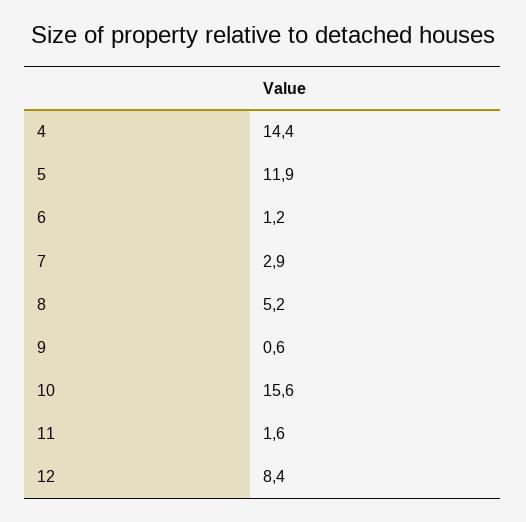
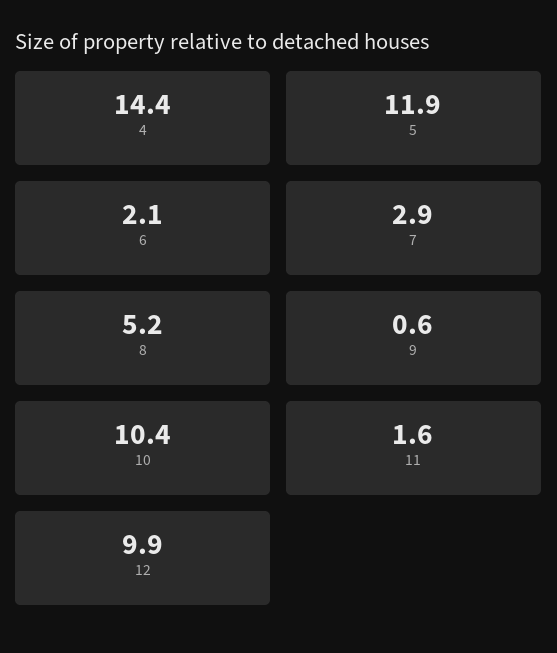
  {
    "4": 14.4,
    "5": 11.9,
-   "6": 1.2,
+   "6": 2.1,
    "7": 2.9,
    "8": 5.2,
    "9": 0.6,
-   "10": 15.6,
+   "10": 10.4,
    "11": 1.6,
-   "12": 8.4
+   "12": 9.9
  }

